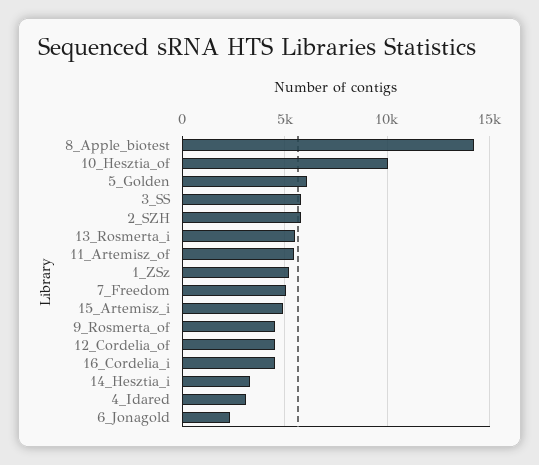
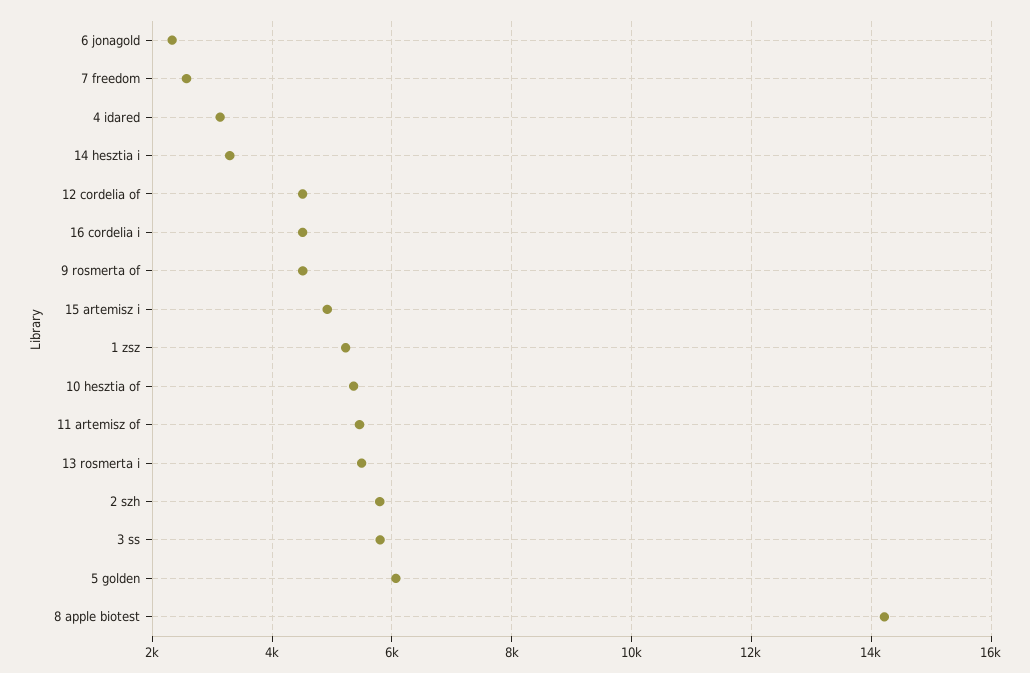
  {
    "8_Apple_biotest": 14200,
-   "10_Hesztia_of": 10000,
+   "10_Hesztia_of": 5400,
    "5_Golden": 6000,
    "3_SS": 5800,
    "2_SZH": 5800,
    "13_Rosmerta_i": 5400,
    "11_Artemisz_of": 5400,
    "1_ZSz": 5200,
-   "7_Freedom": 5000,
+   "7_Freedom": 2600,
    "15_Artemisz_i": 5000,
    "9_Rosmerta_of": 4600,
    "12_Cordelia_of": 4600,
    "16_Cordelia_i": 4600,
    "14_Hesztia_i": 3200,
    "4_Idared": 3200,
    "6_Jonagold": 2400
  }

